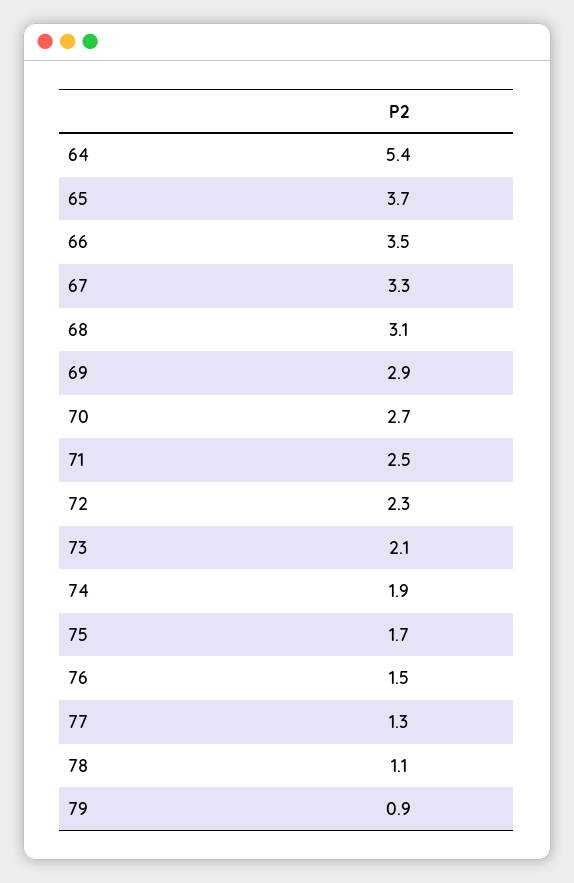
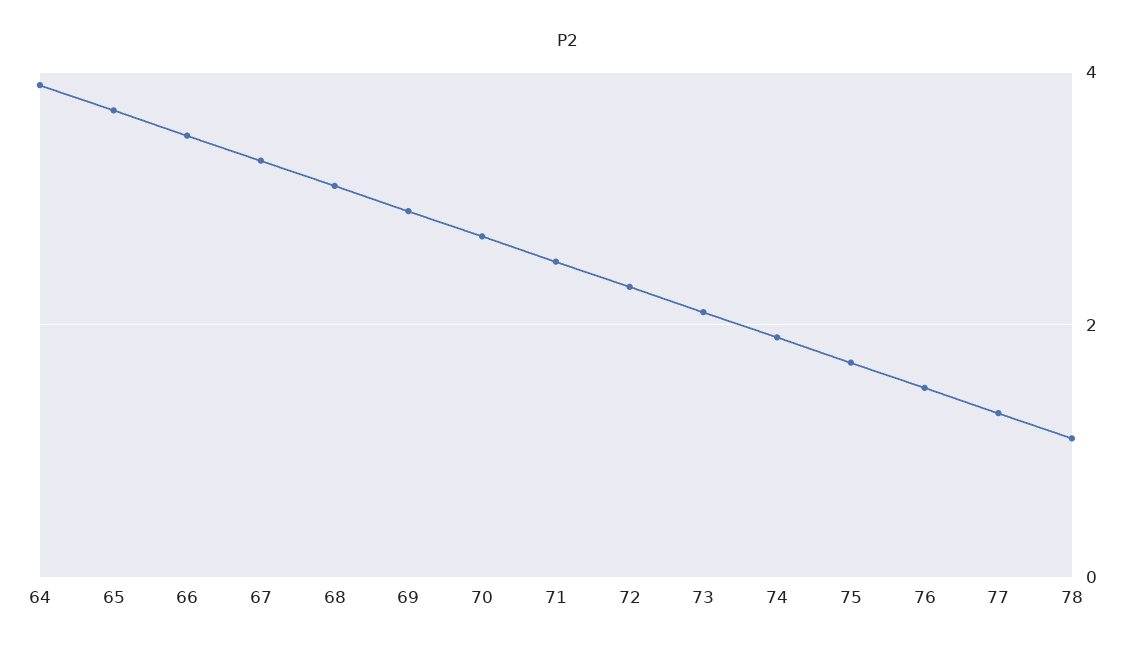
  {
-   "64": 5.4,
+   "64": 4,
    "65": 3.7,
    "66": 3.5,
    "67": 3.3,
    "68": 3.1,
    "69": 2.9,
    "70": 2.7,
    "71": 2.5,
    "72": 2.3,
    "73": 2.1,
    "74": 1.9,
    "75": 1.7,
    "76": 1.5,
    "77": 1.3,
-   "78": 1.1,
+   "78": 1.1
-   "79": 0.9
  }

